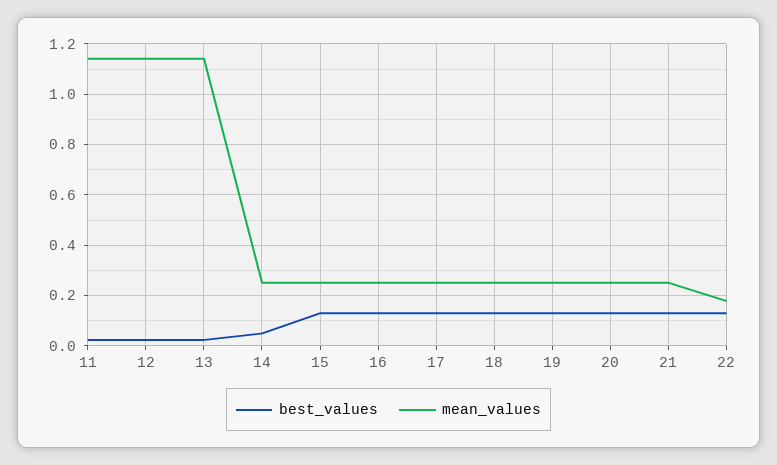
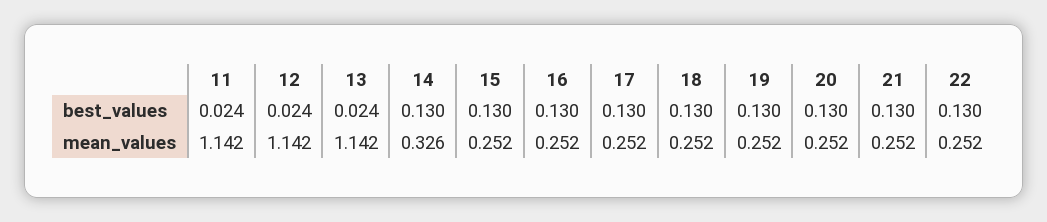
  {
    "best_values": {
      "11": 0.024,
      "12": 0.024,
      "13": 0.024,
-     "14": 0.05,
+     "14": 0.13,
      "15": 0.13,
      "16": 0.13,
      "17": 0.13,
      "18": 0.13,
      "19": 0.13,
      "20": 0.13,
      "21": 0.13,
      "22": 0.13
    },
    "mean_values": {
      "11": 1.142,
      "12": 1.142,
      "13": 1.142,
-     "14": 0.25,
+     "14": 0.326,
      "15": 0.252,
      "16": 0.252,
      "17": 0.252,
      "18": 0.252,
      "19": 0.252,
      "20": 0.252,
      "21": 0.252,
-     "22": 0.175
+     "22": 0.252
    }
  }

